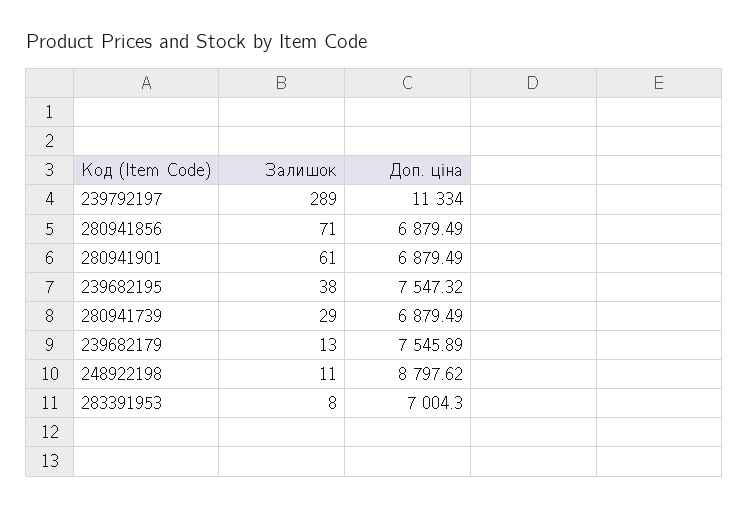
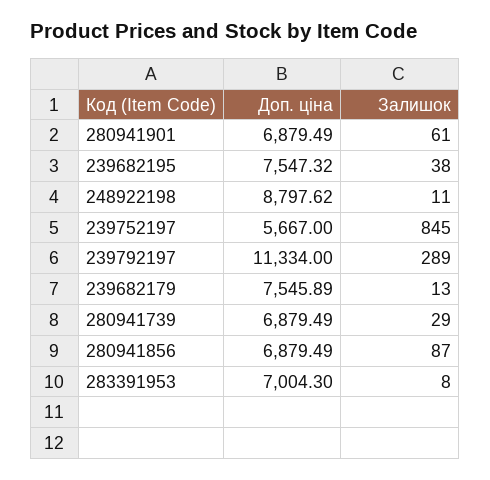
  {
    "Залишок": {
      "239792197": 289,
-     "280941856": 71,
+     "280941856": 87,
      "280941901": 61,
      "239682195": 38,
      "280941739": 29,
      "239682179": 13,
      "248922198": 11,
-     "283391953": 8
+     "283391953": 8,
+     "239752197": 845
    },
    "Доп. ціна": {
      "239792197": 11334,
      "280941856": 6879.49,
      "280941901": 6879.49,
      "239682195": 7547.32,
      "280941739": 6879.49,
      "239682179": 7545.89,
      "248922198": 8797.62,
-     "283391953": 7004.3
+     "283391953": 7004.3,
+     "239752197": 5667
    }
  }

